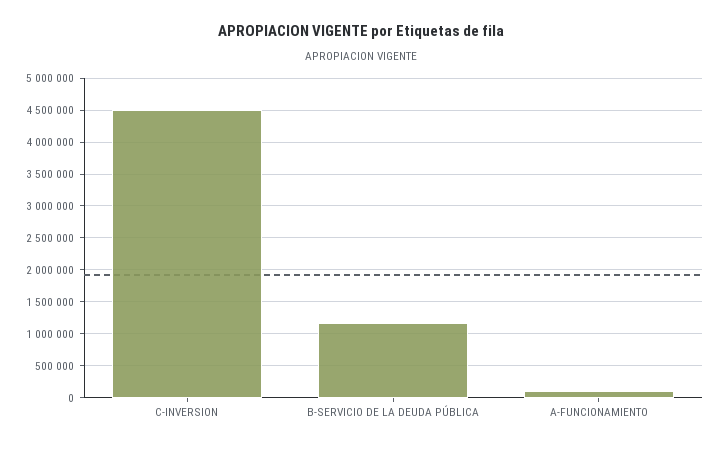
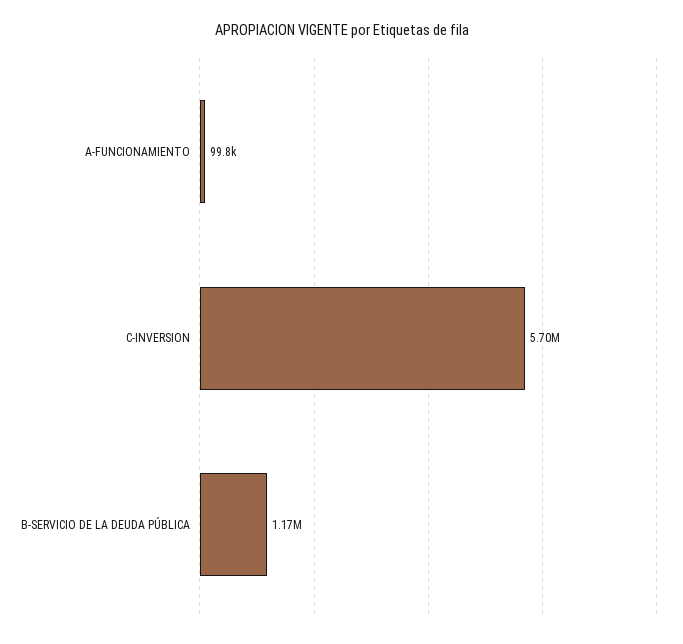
  {
-   "C-INVERSION": 4500000,
+   "C-INVERSION": 5700000,
    "B-SERVICIO DE LA DEUDA PÚBLICA": 1170000,
    "A-FUNCIONAMIENTO": 99800
  }

